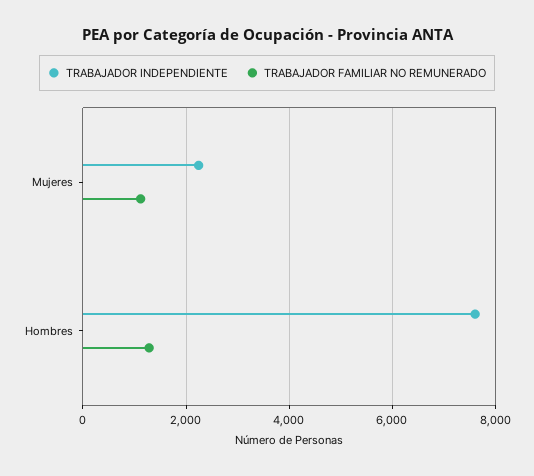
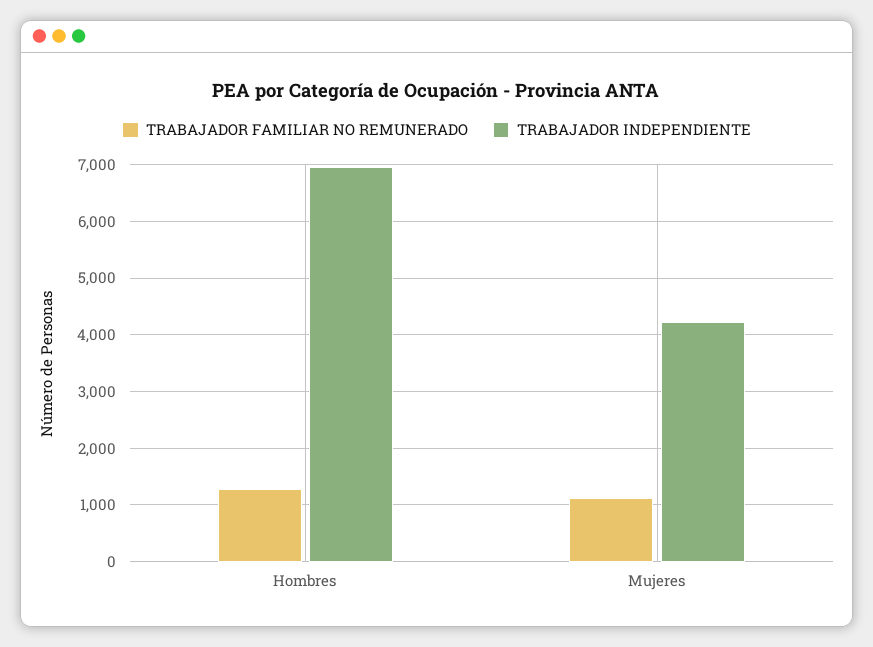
  {
    "TRABAJADOR INDEPENDIENTE": {
-     "Mujeres": 2200,
+     "Mujeres": 4200,
-     "Hombres": 7600
+     "Hombres": 7000
    },
    "TRABAJADOR FAMILIAR NO REMUNERADO": {
      "Mujeres": 1200,
      "Hombres": 1200
    }
  }

